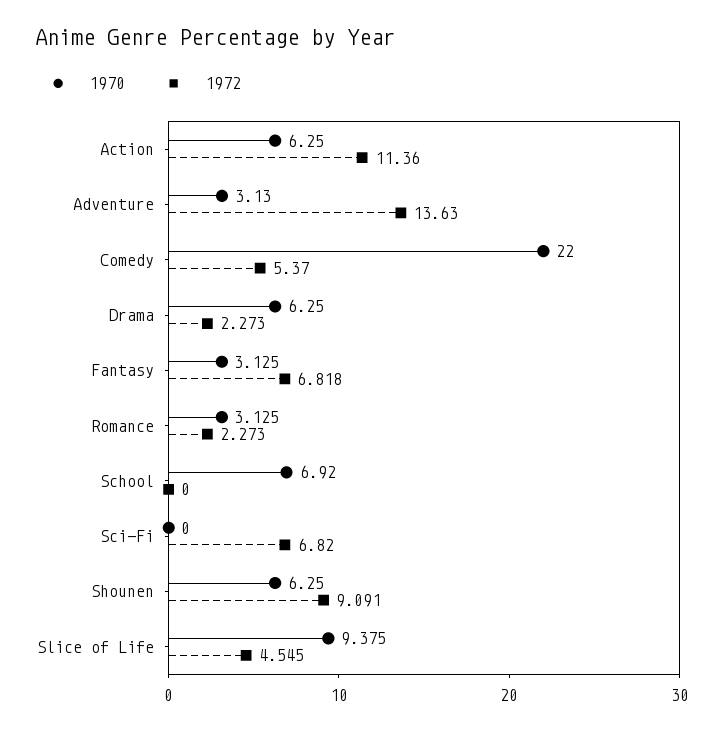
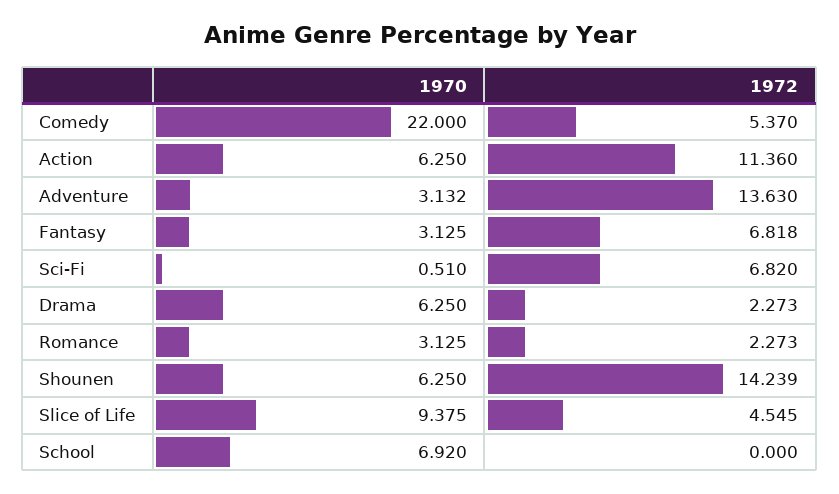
  {
    "1970": {
      "Action": 6.25,
-     "Adventure": 3.13,
+     "Adventure": 3.132,
      "Comedy": 22,
      "Drama": 6.25,
      "Fantasy": 3.125,
      "Romance": 3.125,
      "School": 6.92,
-     "Sci-Fi": 0,
+     "Sci-Fi": 0.51,
      "Shounen": 6.25,
      "Slice of Life": 9.375
    },
    "1972": {
      "Action": 11.36,
      "Adventure": 13.63,
      "Comedy": 5.37,
      "Drama": 2.273,
      "Fantasy": 6.818,
      "Romance": 2.273,
      "School": 0,
      "Sci-Fi": 6.82,
-     "Shounen": 9.091,
+     "Shounen": 14.239,
      "Slice of Life": 4.545
    }
  }

